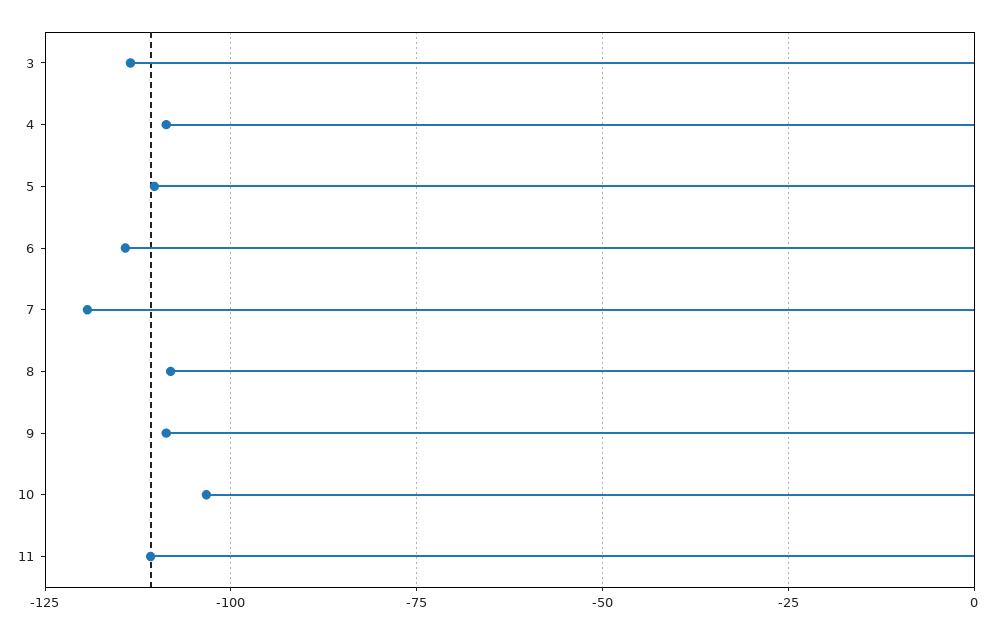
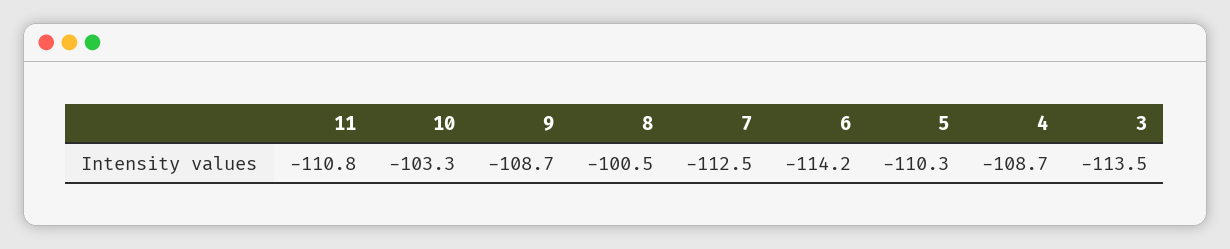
  {
    "3": -113.5,
    "4": -108.7,
    "5": -110.3,
    "6": -114.2,
-   "7": -120,
+   "7": -112.5,
-   "8": -107.5,
+   "8": -100.5,
    "9": -108.7,
    "10": -103.3,
    "11": -110.8
  }

